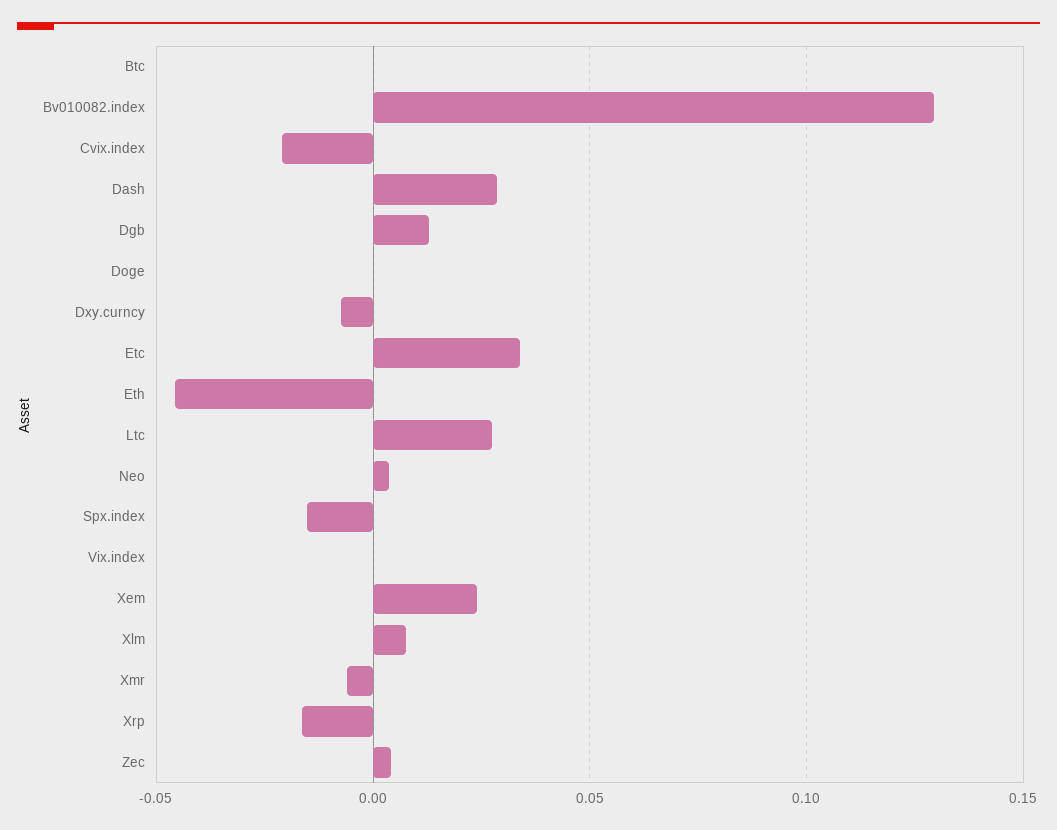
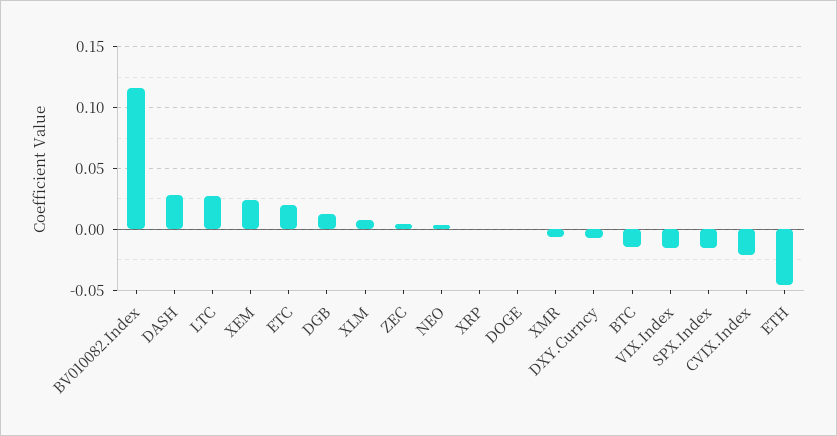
  {
-   "Btc": 0,
+   "Btc": -0.015,
-   "Bv010082.index": 0.13,
+   "Bv010082.index": 0.115,
    "Cvix.index": -0.02,
    "Dash": 0.03,
    "Dgb": 0.015,
    "Doge": 0,
    "Dxy.curncy": -0.005,
-   "Etc": 0.035,
+   "Etc": 0.02,
    "Eth": -0.045,
    "Ltc": 0.03,
    "Neo": 0.005,
    "Spx.index": -0.015,
-   "Vix.index": 0,
+   "Vix.index": -0.015,
    "Xem": 0.025,
    "Xlm": 0.01,
    "Xmr": -0.005,
-   "Xrp": -0.015,
+   "Xrp": 0,
    "Zec": 0.005
  }

